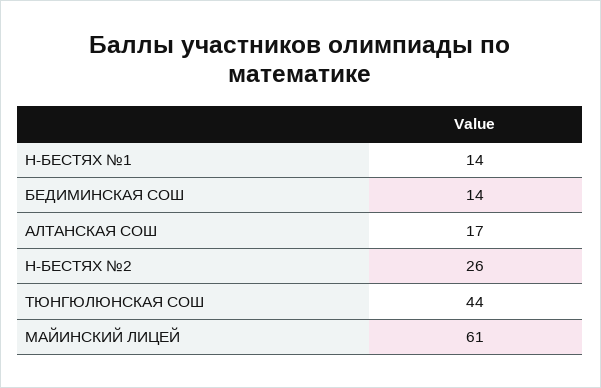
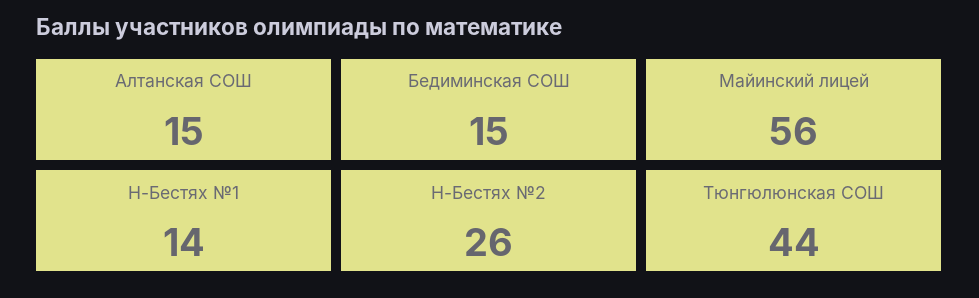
  {
    "Н-БЕСТЯХ №1": 14,
-   "БЕДИМИНСКАЯ СОШ": 14,
+   "БЕДИМИНСКАЯ СОШ": 15,
-   "АЛТАНСКАЯ СОШ": 17,
+   "АЛТАНСКАЯ СОШ": 15,
    "Н-БЕСТЯХ №2": 26,
    "ТЮНГЮЛЮНСКАЯ СОШ": 44,
-   "МАЙИНСКИЙ ЛИЦЕЙ": 61
+   "МАЙИНСКИЙ ЛИЦЕЙ": 56
  }

